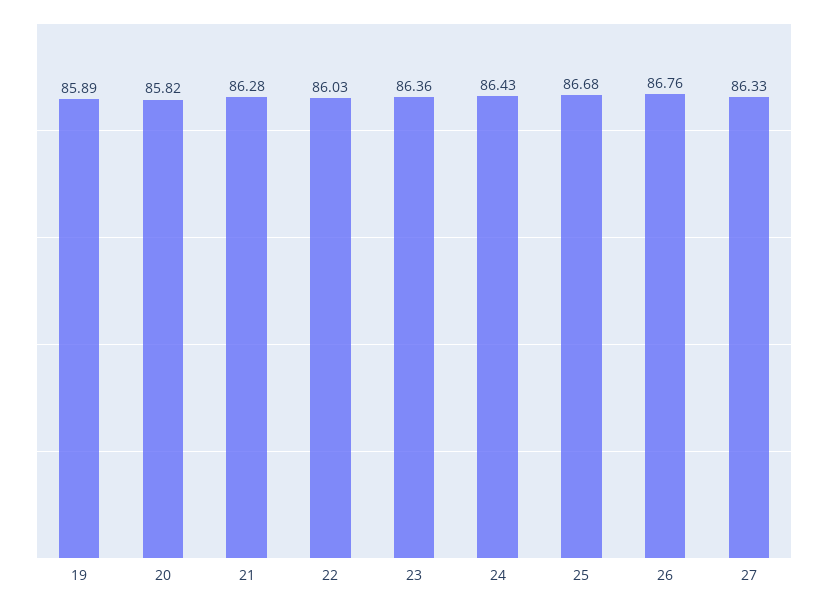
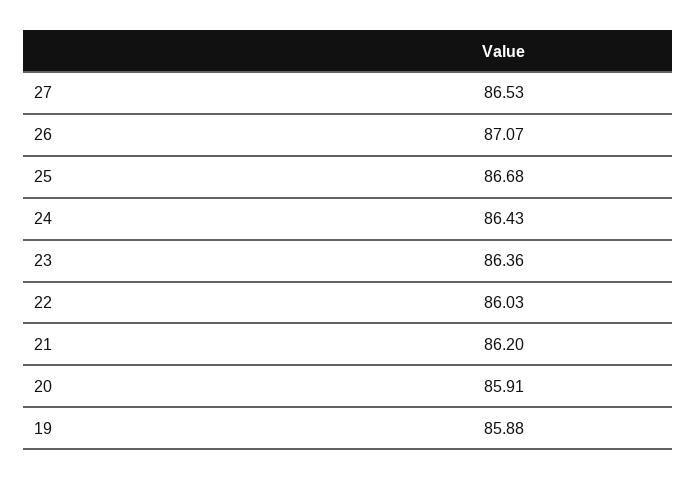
  {
-   "19": 85.89,
+   "19": 85.88,
-   "20": 85.82,
+   "20": 85.91,
-   "21": 86.28,
+   "21": 86.2,
    "22": 86.03,
    "23": 86.36,
    "24": 86.43,
    "25": 86.68,
-   "26": 86.76,
+   "26": 87.07,
-   "27": 86.33
+   "27": 86.53
  }

